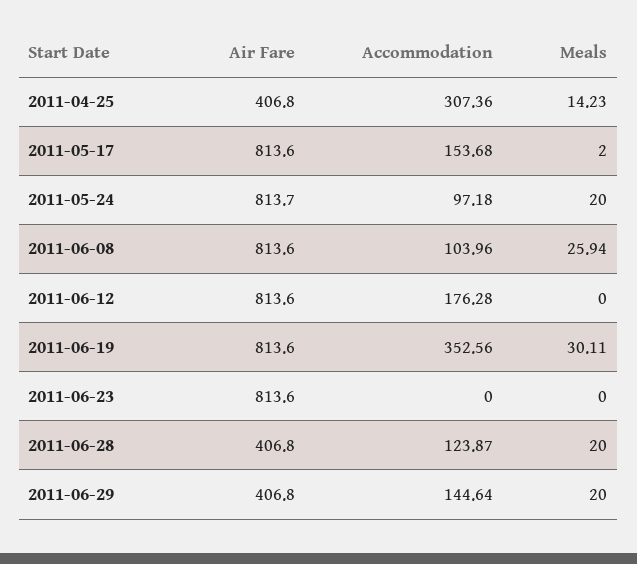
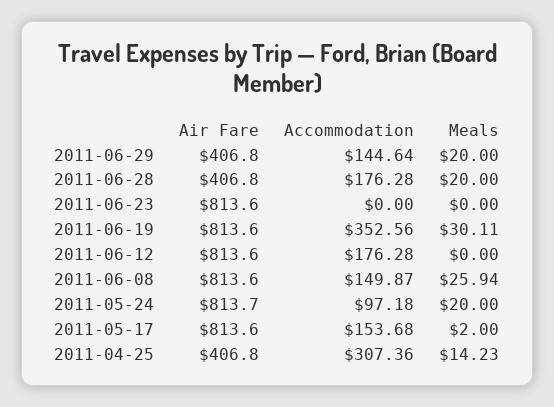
  {
    "Air Fare": {
      "2011-04-25": 406.8,
      "2011-05-17": 813.6,
      "2011-05-24": 813.7,
      "2011-06-08": 813.6,
      "2011-06-12": 813.6,
      "2011-06-19": 813.6,
      "2011-06-23": 813.6,
      "2011-06-28": 406.8,
      "2011-06-29": 406.8
    },
    "Accommodation": {
      "2011-04-25": 307.36,
      "2011-05-17": 153.68,
      "2011-05-24": 97.18,
-     "2011-06-08": 103.96,
+     "2011-06-08": 149.87,
      "2011-06-12": 176.28,
      "2011-06-19": 352.56,
      "2011-06-23": 0,
-     "2011-06-28": 123.87,
+     "2011-06-28": 176.28,
      "2011-06-29": 144.64
    },
    "Meals": {
      "2011-04-25": 14.23,
      "2011-05-17": 2,
      "2011-05-24": 20,
      "2011-06-08": 25.94,
      "2011-06-12": 0,
      "2011-06-19": 30.11,
      "2011-06-23": 0,
      "2011-06-28": 20,
      "2011-06-29": 20
    }
  }

